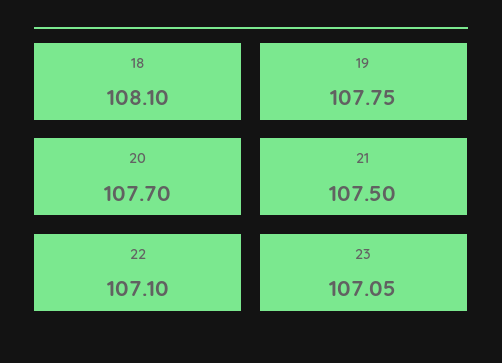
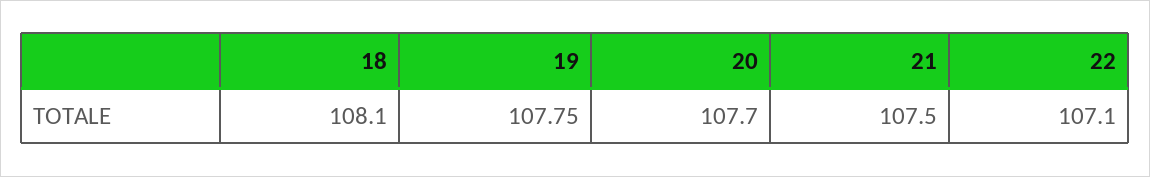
  {
    "18": 108.1,
    "19": 107.75,
    "20": 107.7,
    "21": 107.5,
-   "22": 107.1,
+   "22": 107.1
-   "23": 107.05
  }

